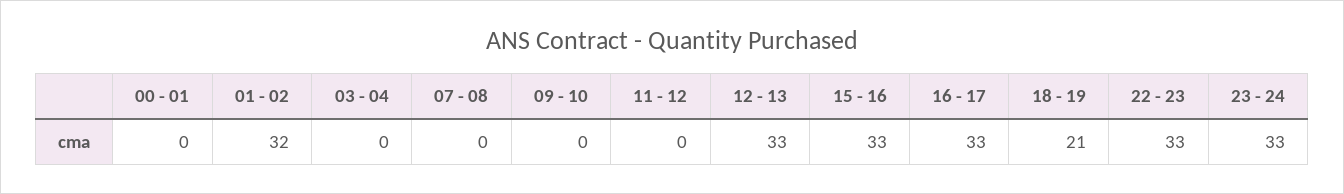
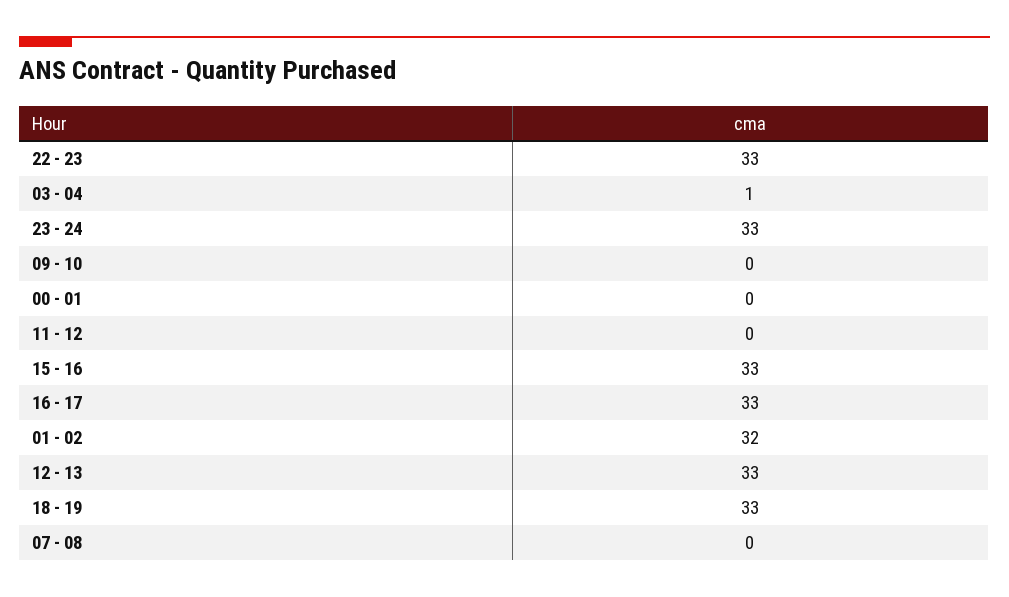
  {
    "00 - 01": 0,
    "01 - 02": 32,
-   "03 - 04": 0,
+   "03 - 04": 1,
    "07 - 08": 0,
    "09 - 10": 0,
    "11 - 12": 0,
    "12 - 13": 33,
    "15 - 16": 33,
    "16 - 17": 33,
-   "18 - 19": 21,
+   "18 - 19": 33,
    "22 - 23": 33,
    "23 - 24": 33
  }

